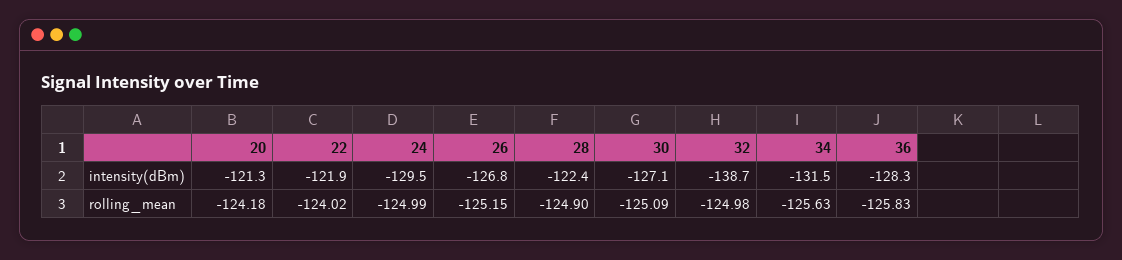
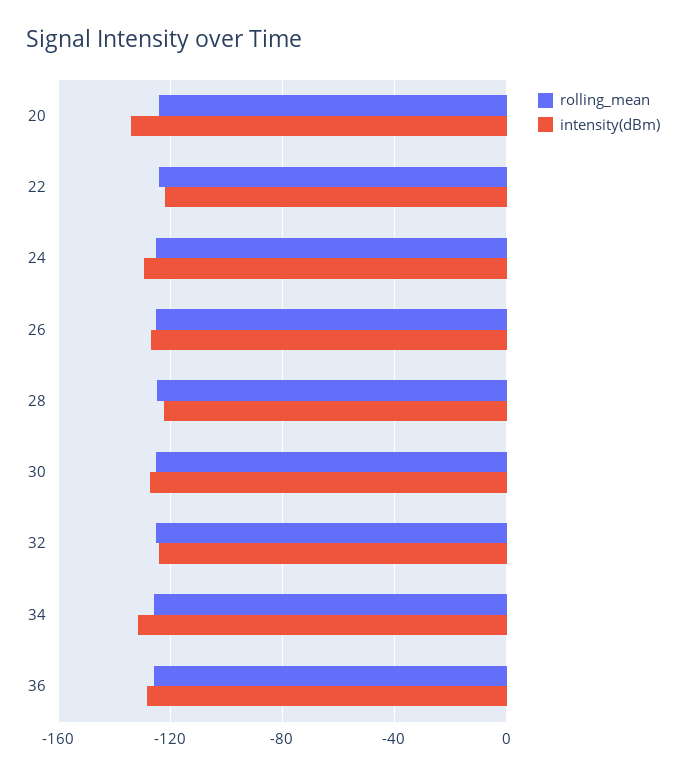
  {
    "intensity(dBm)": {
-     "20": -121.3,
+     "20": -135,
      "22": -121.9,
      "24": -129.5,
      "26": -126.8,
      "28": -122.4,
      "30": -127.1,
-     "32": -138.7,
+     "32": -125,
      "34": -131.5,
      "36": -128.3
    },
    "rolling_mean": {
      "20": -124.18,
      "22": -124.02,
      "24": -124.99,
      "26": -125.15,
      "28": -124.9,
      "30": -125.09,
      "32": -124.98,
      "34": -125.63,
      "36": -125.83
    }
  }

